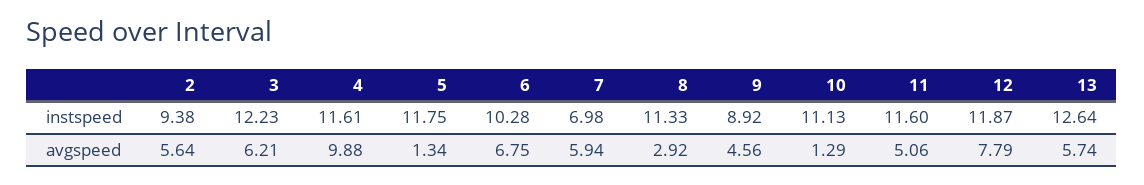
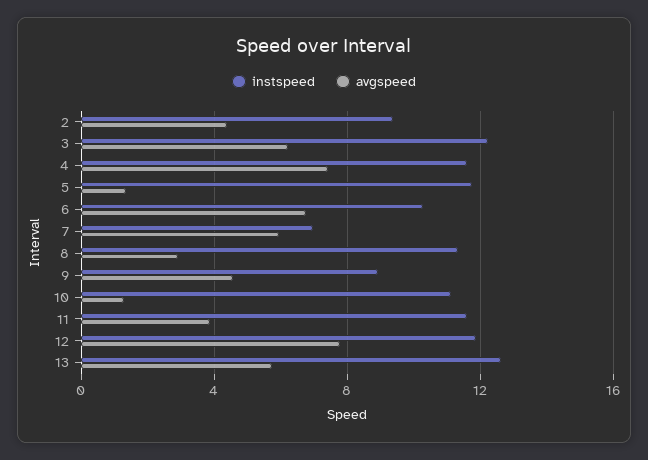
  {
    "instspeed": {
      "2": 9.38,
      "3": 12.23,
      "4": 11.61,
      "5": 11.75,
      "6": 10.28,
      "7": 6.98,
      "8": 11.33,
      "9": 8.92,
      "10": 11.13,
      "11": 11.6,
      "12": 11.87,
      "13": 12.64
    },
    "avgspeed": {
-     "2": 5.64,
+     "2": 4.5,
      "3": 6.21,
-     "4": 9.88,
+     "4": 7.5,
      "5": 1.34,
      "6": 6.75,
      "7": 5.94,
      "8": 2.92,
      "9": 4.56,
      "10": 1.29,
-     "11": 5.06,
+     "11": 4,
      "12": 7.79,
      "13": 5.74
    }
  }

